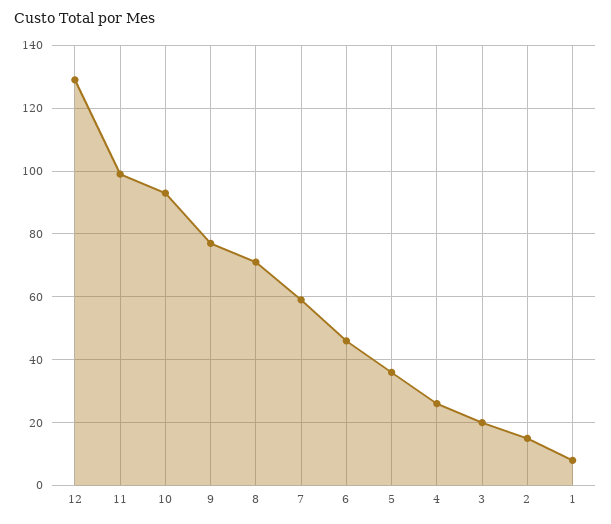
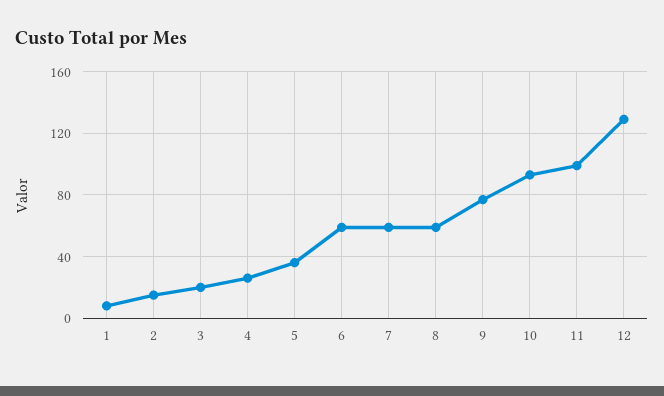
  {
    "12": 130,
    "11": 100,
    "10": 95,
    "9": 75,
-   "8": 70,
+   "8": 60,
    "7": 60,
-   "6": 45,
+   "6": 60,
    "5": 35,
    "4": 25,
    "3": 20,
    "2": 15,
    "1": 10
  }

